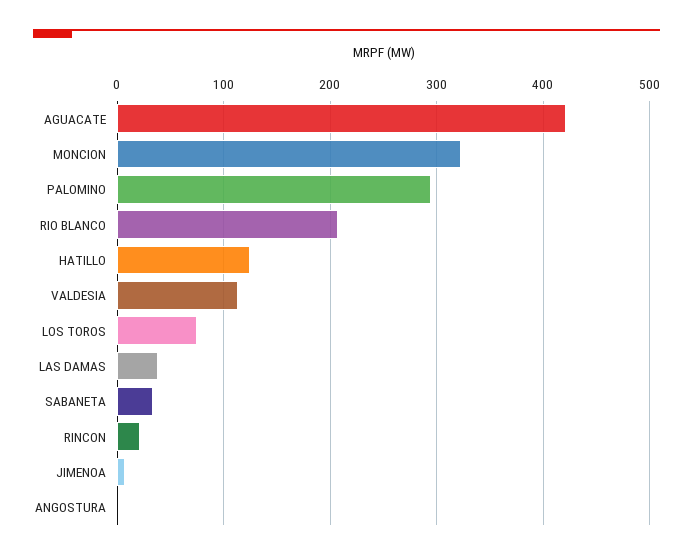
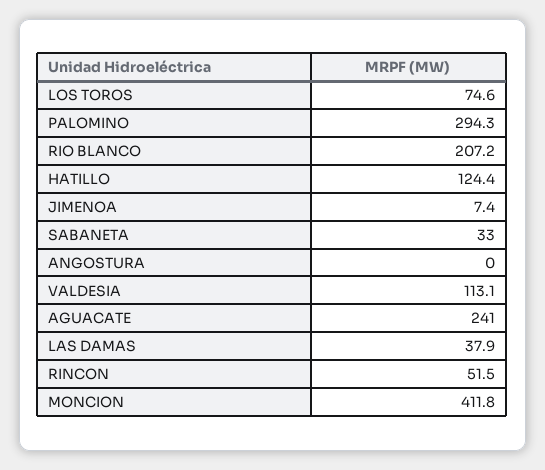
  {
-   "AGUACATE": 420,
+   "AGUACATE": 241,
-   "MONCION": 320,
+   "MONCION": 411.8,
    "PALOMINO": 294.3,
    "RIO BLANCO": 207.2,
    "HATILLO": 124.4,
    "VALDESIA": 113.1,
    "LOS TOROS": 74.6,
    "LAS DAMAS": 37.9,
    "SABANETA": 33,
-   "RINCON": 20,
+   "RINCON": 51.5,
    "JIMENOA": 7.4,
    "ANGOSTURA": 0
  }

